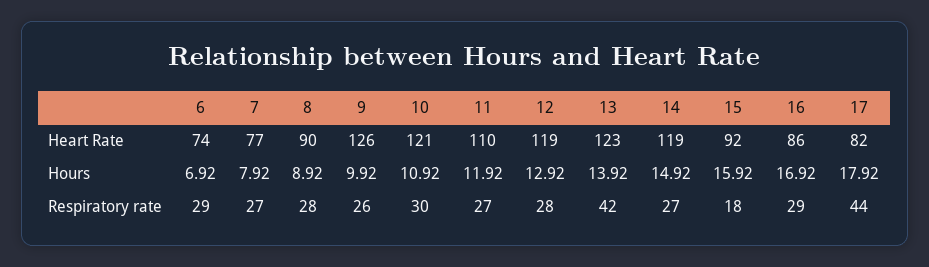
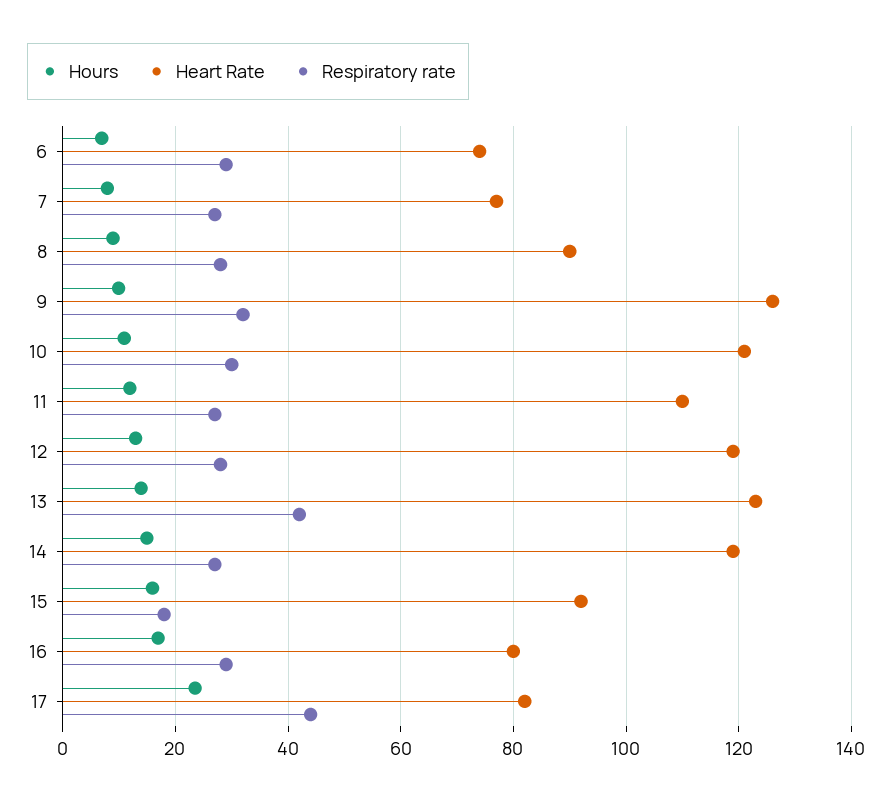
  {
    "Heart Rate": {
      "6": 74,
      "7": 77,
      "8": 90,
      "9": 126,
      "10": 121,
      "11": 110,
      "12": 119,
      "13": 123,
      "14": 119,
      "15": 92,
-     "16": 86,
+     "16": 80,
      "17": 82
    },
    "Hours": {
      "6": 6.92,
      "7": 7.92,
      "8": 8.92,
      "9": 9.92,
      "10": 10.92,
      "11": 11.92,
      "12": 12.92,
      "13": 13.92,
      "14": 14.92,
      "15": 15.92,
      "16": 16.92,
-     "17": 17.92
+     "17": 24
    },
    "Respiratory rate": {
      "6": 29,
      "7": 27,
      "8": 28,
-     "9": 26,
+     "9": 32,
      "10": 30,
      "11": 27,
      "12": 28,
      "13": 42,
      "14": 27,
      "15": 18,
      "16": 29,
      "17": 44
    }
  }

